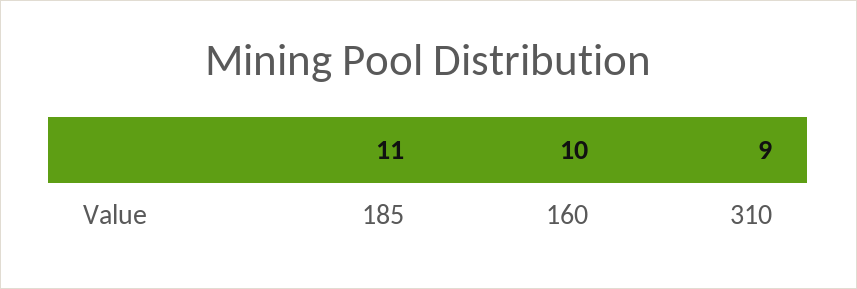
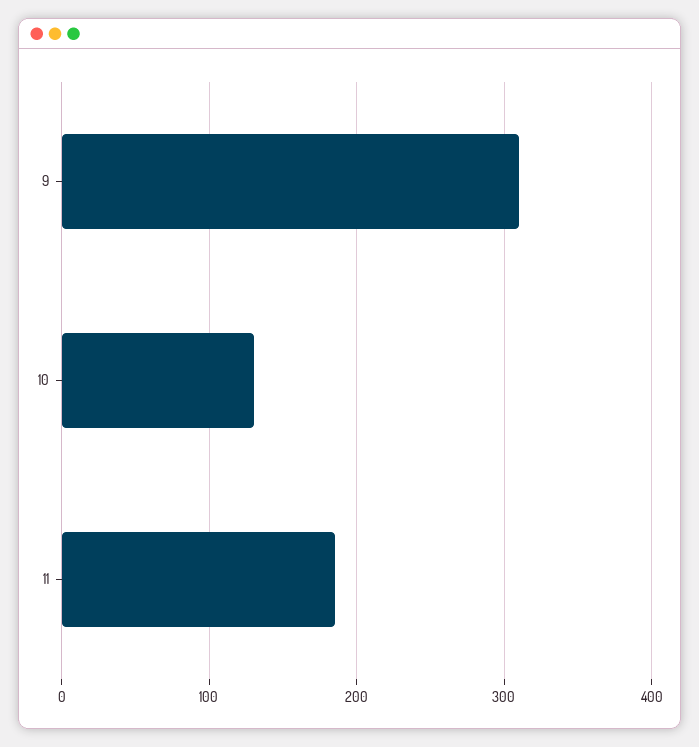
  {
    "11": 185,
-   "10": 160,
+   "10": 130,
    "9": 310
  }

